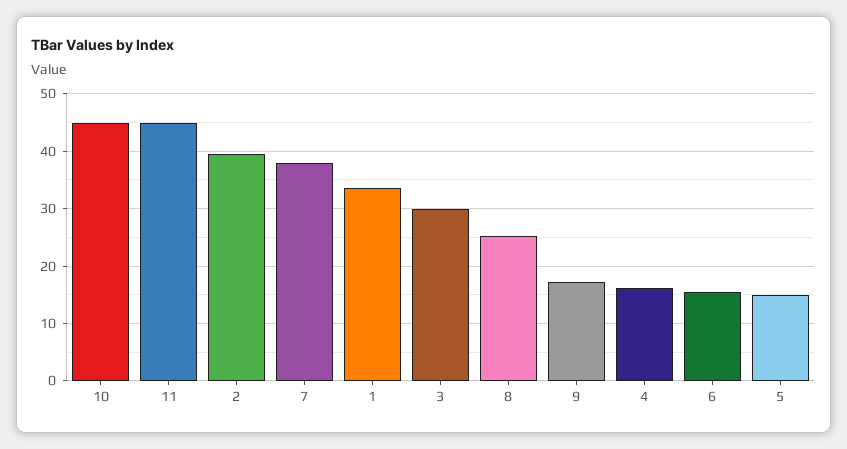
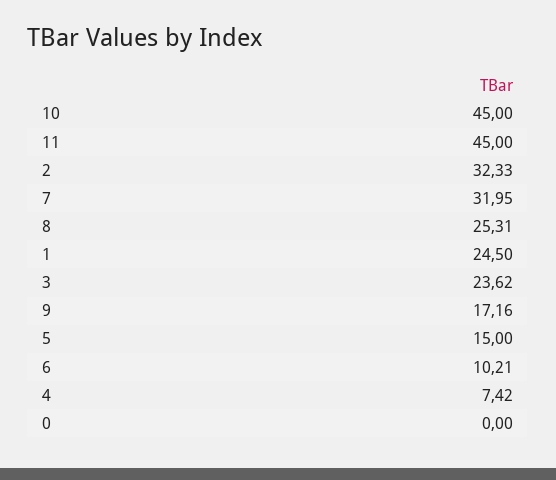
  {
    "10": 45,
    "11": 45,
-   "2": 40,
+   "2": 32.33,
-   "7": 38,
+   "7": 31.95,
-   "1": 34,
+   "1": 24.5,
-   "3": 30,
+   "3": 23.62,
    "8": 25.31,
    "9": 17.16,
-   "4": 16,
+   "4": 7.42,
-   "6": 16,
+   "6": 10.21,
-   "5": 15
+   "5": 15,
+   "0": 0
  }

